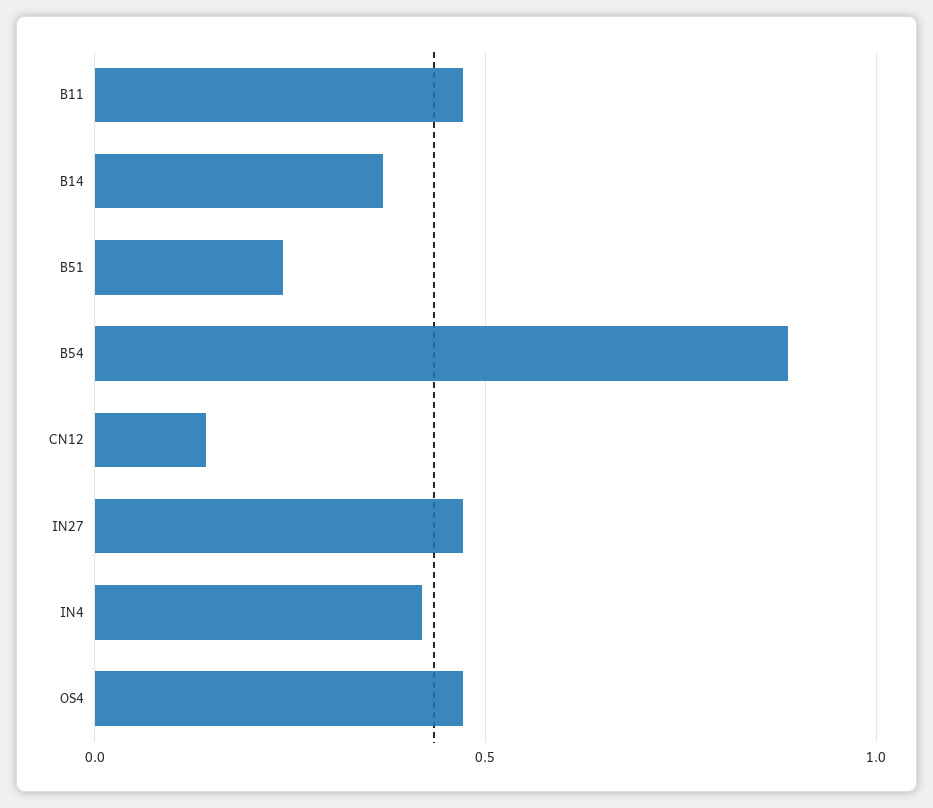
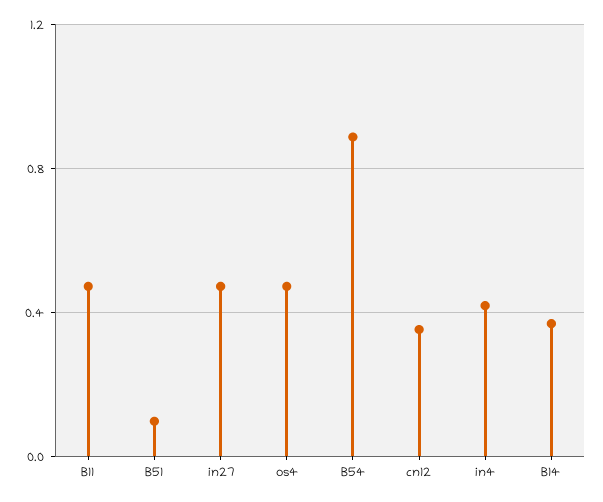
  {
    "B11": 0.45,
    "B14": 0.35,
-   "B51": 0.25,
+   "B51": 0.1,
    "B54": 0.9,
-   "CN12": 0.15,
+   "CN12": 0.35,
    "IN27": 0.45,
    "IN4": 0.4,
    "OS4": 0.45
  }

